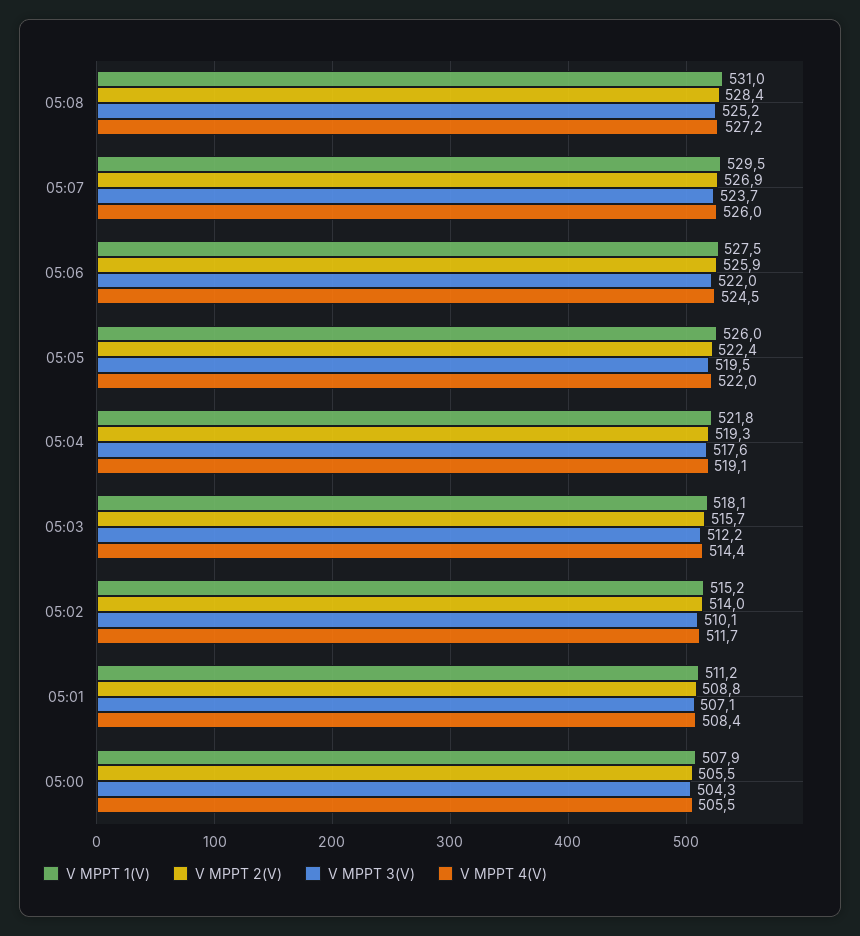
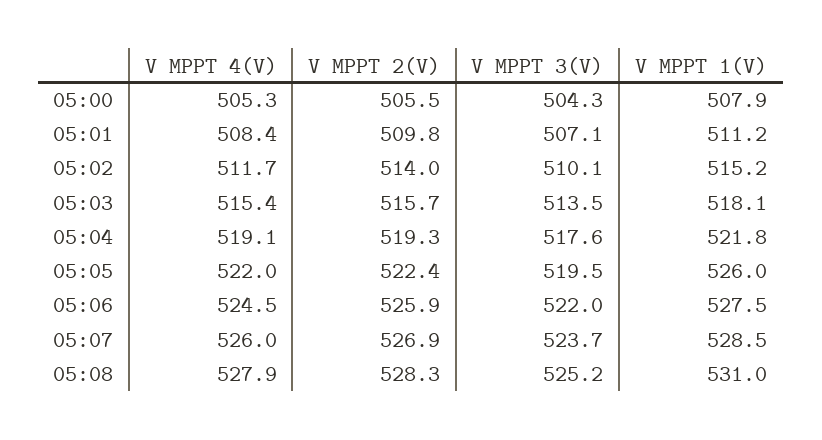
  {
    "V MPPT 1(V)": {
      "05:08": 531,
-     "05:07": 529.5,
+     "05:07": 528.5,
      "05:06": 527.5,
      "05:05": 526,
      "05:04": 521.8,
      "05:03": 518.1,
      "05:02": 515.2,
      "05:01": 511.2,
      "05:00": 507.9
    },
    "V MPPT 2(V)": {
-     "05:08": 528.4,
+     "05:08": 528.3,
      "05:07": 526.9,
      "05:06": 525.9,
      "05:05": 522.4,
      "05:04": 519.3,
      "05:03": 515.7,
      "05:02": 514,
-     "05:01": 508.8,
+     "05:01": 509.8,
      "05:00": 505.5
    },
    "V MPPT 3(V)": {
      "05:08": 525.2,
      "05:07": 523.7,
      "05:06": 522,
      "05:05": 519.5,
      "05:04": 517.6,
-     "05:03": 512.2,
+     "05:03": 513.5,
      "05:02": 510.1,
      "05:01": 507.1,
      "05:00": 504.3
    },
    "V MPPT 4(V)": {
-     "05:08": 527.2,
+     "05:08": 527.9,
      "05:07": 526,
      "05:06": 524.5,
      "05:05": 522,
      "05:04": 519.1,
-     "05:03": 514.4,
+     "05:03": 515.4,
      "05:02": 511.7,
      "05:01": 508.4,
-     "05:00": 505.5
+     "05:00": 505.3
    }
  }

